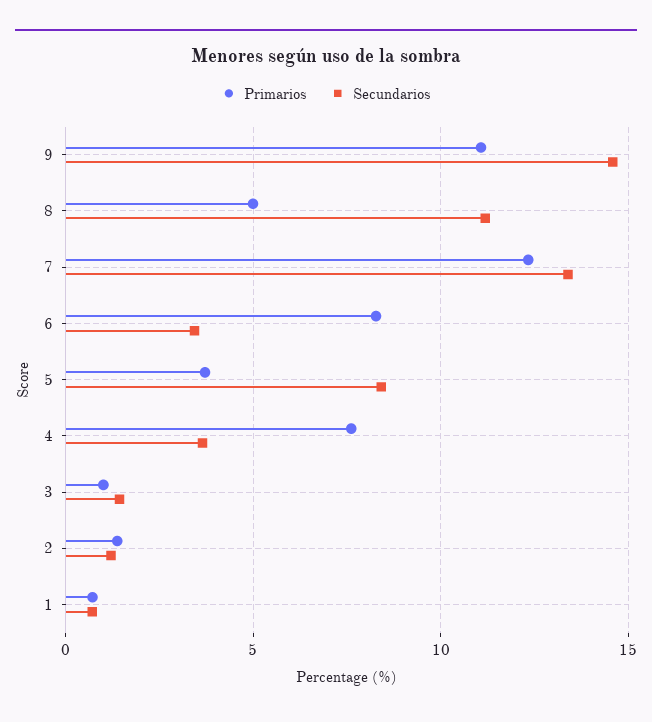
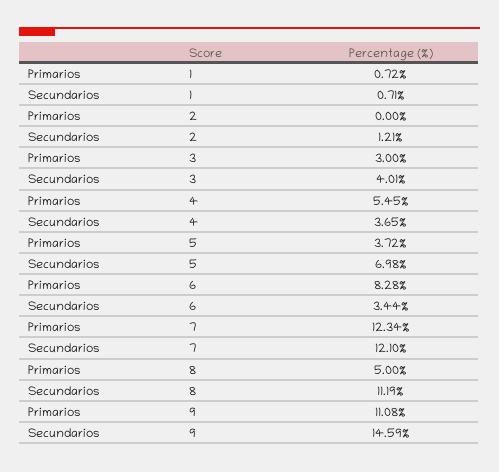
  {
    "Primarios": {
      "9": 11.08,
      "8": 5,
      "7": 12.34,
      "6": 8.28,
      "5": 3.72,
-     "4": 7.5,
+     "4": 5.45,
-     "3": 1,
+     "3": 3,
-     "2": 1.5,
+     "2": 0,
      "1": 0.72
    },
    "Secundarios": {
      "9": 14.59,
      "8": 11.19,
-     "7": 13.5,
+     "7": 12.1,
      "6": 3.44,
-     "5": 8.5,
+     "5": 6.98,
      "4": 3.65,
-     "3": 1.5,
+     "3": 4.01,
      "2": 1.21,
      "1": 0.71
    }
  }

